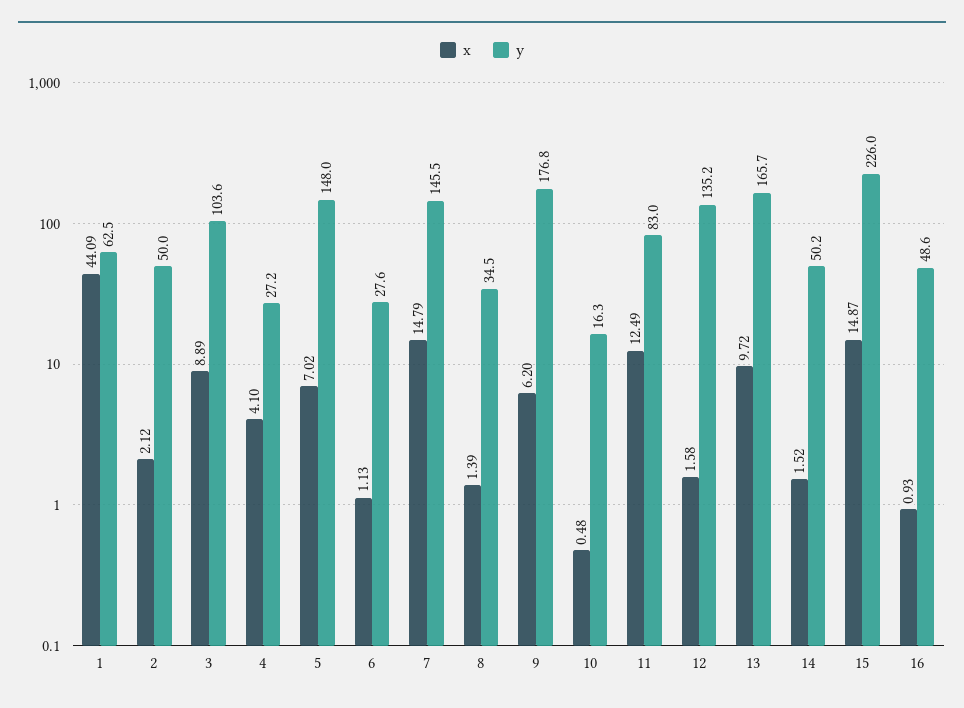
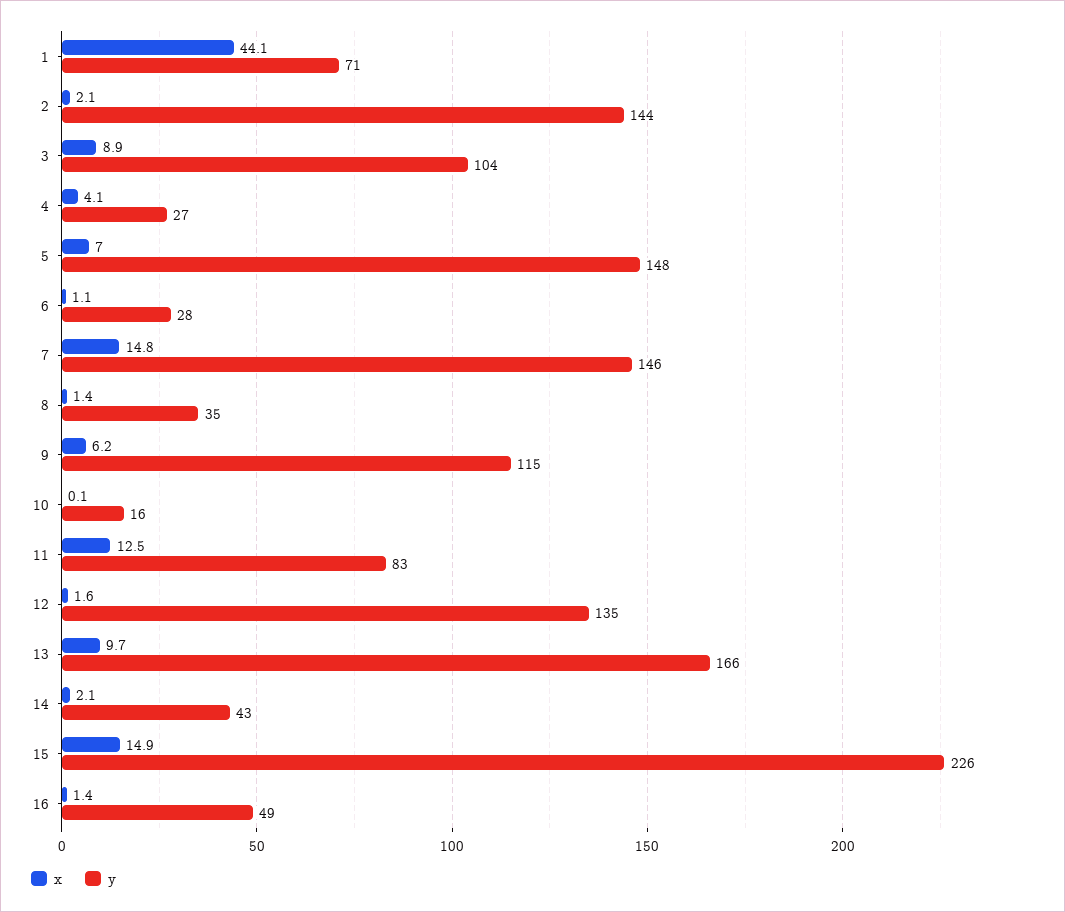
  {
    "x": {
      "1": 44.09,
      "2": 2.12,
      "3": 8.89,
      "4": 4.1,
      "5": 7.02,
      "6": 1.13,
      "7": 14.79,
      "8": 1.39,
      "9": 6.2,
-     "10": 0.48,
+     "10": 0.1,
      "11": 12.49,
      "12": 1.58,
      "13": 9.72,
-     "14": 1.52,
+     "14": 2.1,
      "15": 14.87,
-     "16": 0.93
+     "16": 1.4
    },
    "y": {
-     "1": 62.5,
+     "1": 71,
-     "2": 50,
+     "2": 144,
      "3": 103.6,
      "4": 27.2,
      "5": 148,
      "6": 27.6,
      "7": 145.5,
      "8": 34.5,
-     "9": 176.8,
+     "9": 115,
      "10": 16.3,
      "11": 83,
      "12": 135.2,
      "13": 165.7,
-     "14": 50.2,
+     "14": 43,
      "15": 226,
      "16": 48.6
    }
  }

